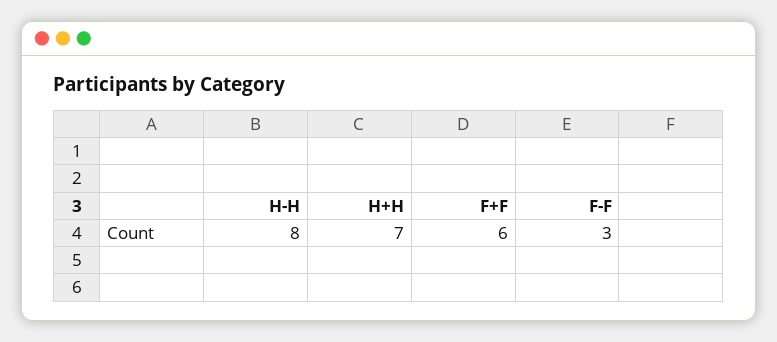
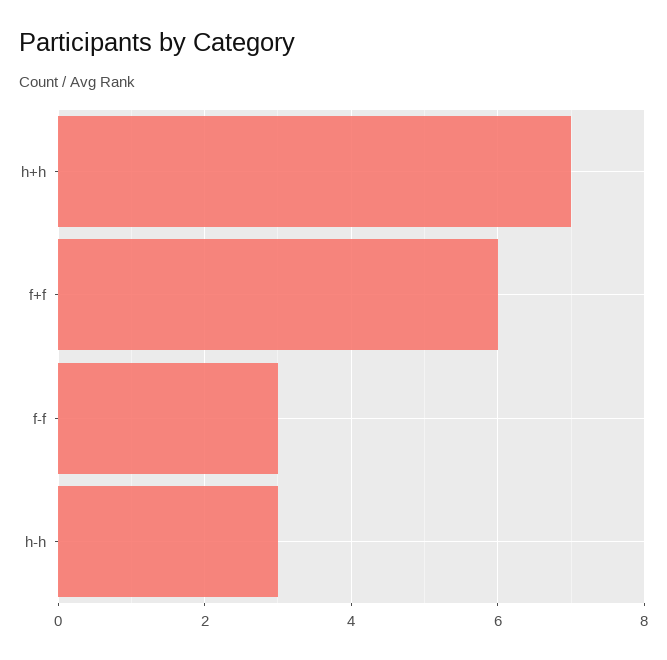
  {
-   "H-H": 8,
+   "H-H": 3,
    "H+H": 7,
    "F+F": 6,
    "F-F": 3
  }

